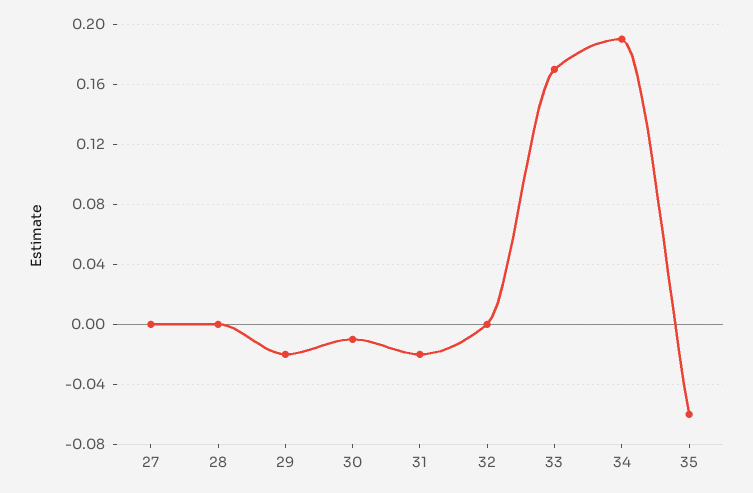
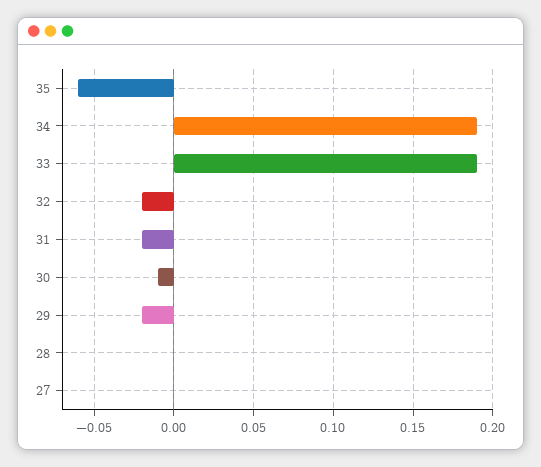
  {
    "27": 0,
    "28": 0,
    "29": -0.02,
    "30": -0.01,
    "31": -0.02,
-   "32": 0,
+   "32": -0.02,
-   "33": 0.17,
+   "33": 0.19,
    "34": 0.19,
    "35": -0.06
  }

